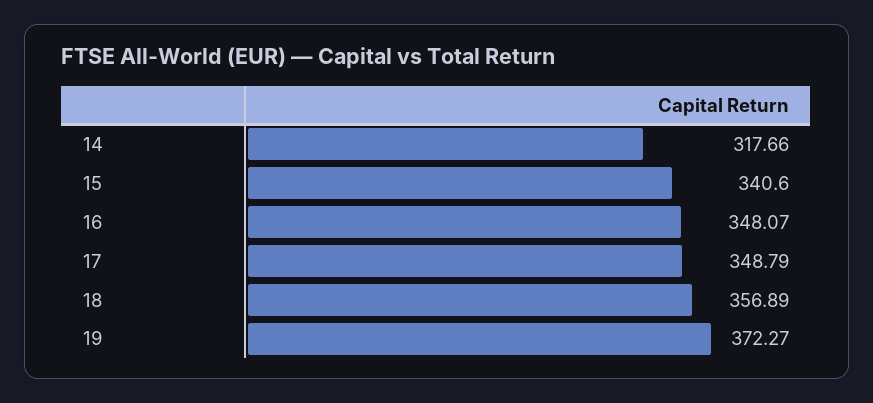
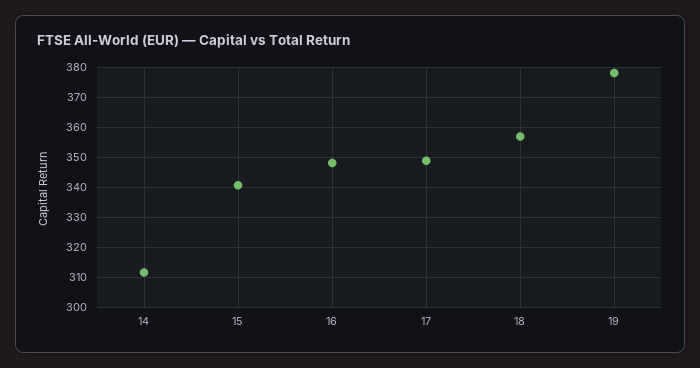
  {
-   "14": 317.66,
+   "14": 312,
    "15": 340.6,
    "16": 348.07,
    "17": 348.79,
    "18": 356.89,
-   "19": 372.27
+   "19": 378
  }

